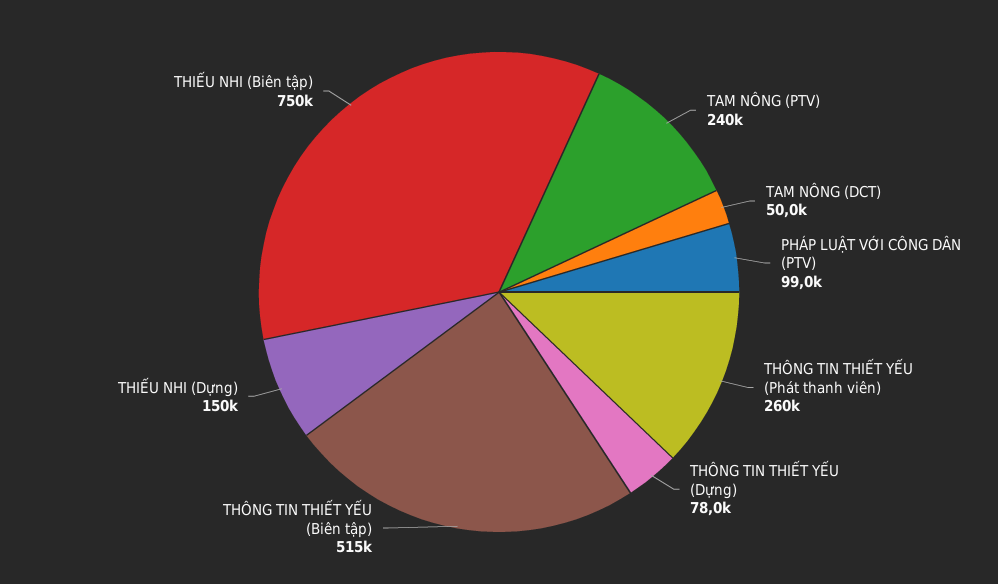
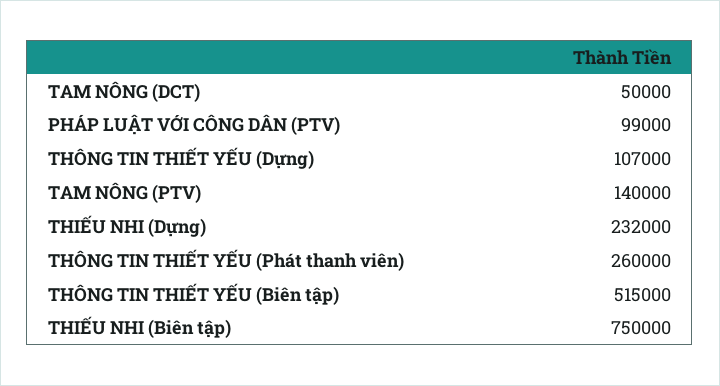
  {
-   "TAM NÔNG (PTV)": 240000,
+   "TAM NÔNG (PTV)": 140000,
    "TAM NÔNG (DCT)": 50000,
    "PHÁP LUẬT VỚI CÔNG DÂN (PTV)": 99000,
    "THÔNG TIN THIẾT YẾU (Phát thanh viên)": 260000,
-   "THÔNG TIN THIẾT YẾU (Dựng)": 78000,
+   "THÔNG TIN THIẾT YẾU (Dựng)": 107000,
    "THÔNG TIN THIẾT YẾU (Biên tập)": 515000,
-   "THIẾU NHI (Dựng)": 150000,
+   "THIẾU NHI (Dựng)": 232000,
    "THIẾU NHI (Biên tập)": 750000
  }

